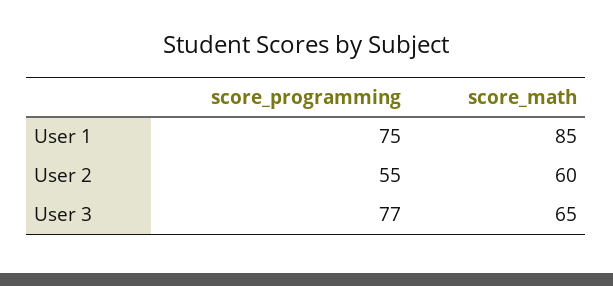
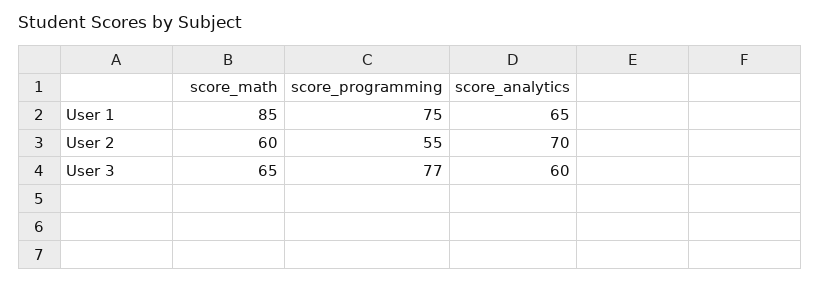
  {
    "score_programming": {
      "User 1": 75,
      "User 2": 55,
      "User 3": 77
    },
    "score_math": {
      "User 1": 85,
      "User 2": 60,
      "User 3": 65
-   }
+   },
+   "score_analytics": {
+     "User 1": 65,
+     "User 2": 70,
+     "User 3": 60
+   }
  }

